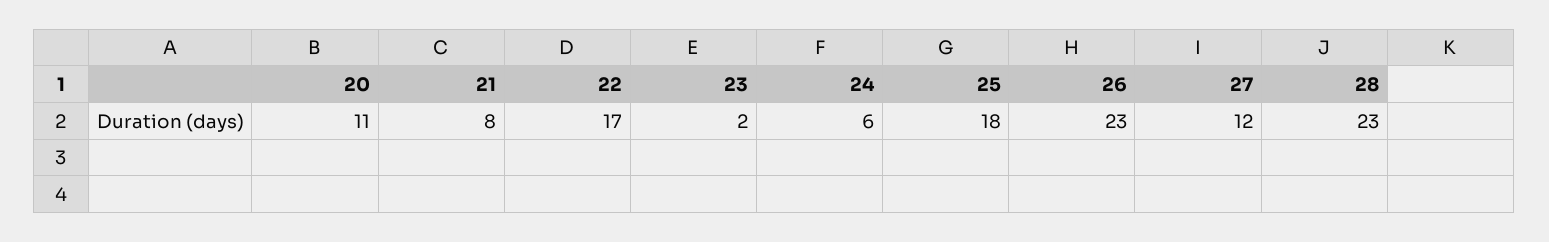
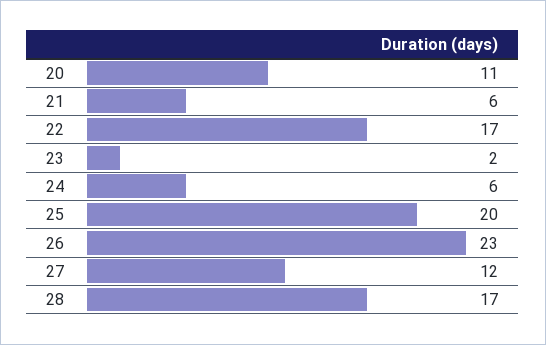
  {
    "20": 11,
-   "21": 8,
+   "21": 6,
    "22": 17,
    "23": 2,
    "24": 6,
-   "25": 18,
+   "25": 20,
    "26": 23,
    "27": 12,
-   "28": 23
+   "28": 17
  }

